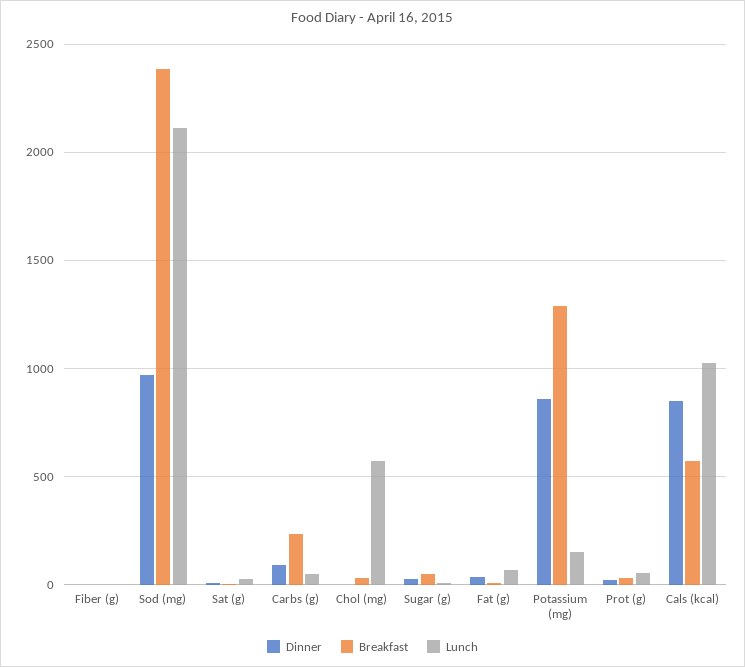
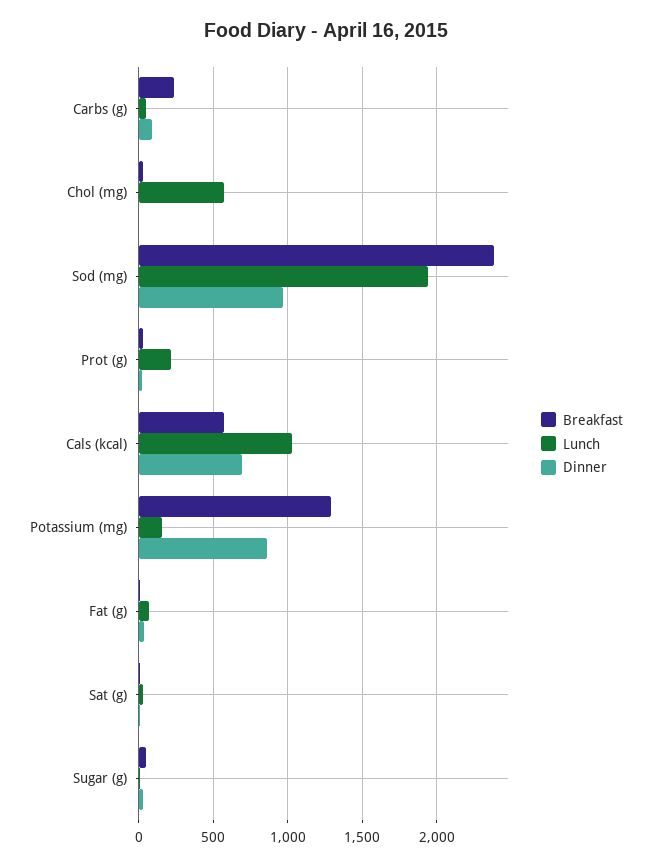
  {
    "Dinner": {
-     "Fiber (g)": 0,
      "Sod (mg)": 950,
      "Sat (g)": 0,
      "Carbs (g)": 100,
      "Chol (mg)": 0,
      "Sugar (g)": 50,
      "Fat (g)": 50,
      "Potassium (mg)": 850,
      "Prot (g)": 0,
-     "Cals (kcal)": 850
+     "Cals (kcal)": 700
    },
    "Breakfast": {
-     "Fiber (g)": 0,
      "Sod (mg)": 2400,
      "Sat (g)": 0,
      "Carbs (g)": 250,
      "Chol (mg)": 50,
      "Sugar (g)": 50,
      "Fat (g)": 0,
      "Potassium (mg)": 1300,
      "Prot (g)": 50,
      "Cals (kcal)": 550
    },
    "Lunch": {
-     "Fiber (g)": 0,
-     "Sod (mg)": 2100,
+     "Sod (mg)": 1950,
      "Sat (g)": 50,
      "Carbs (g)": 50,
      "Chol (mg)": 550,
      "Sugar (g)": 0,
      "Fat (g)": 50,
      "Potassium (mg)": 150,
-     "Prot (g)": 50,
+     "Prot (g)": 200,
      "Cals (kcal)": 1050
    }
  }

